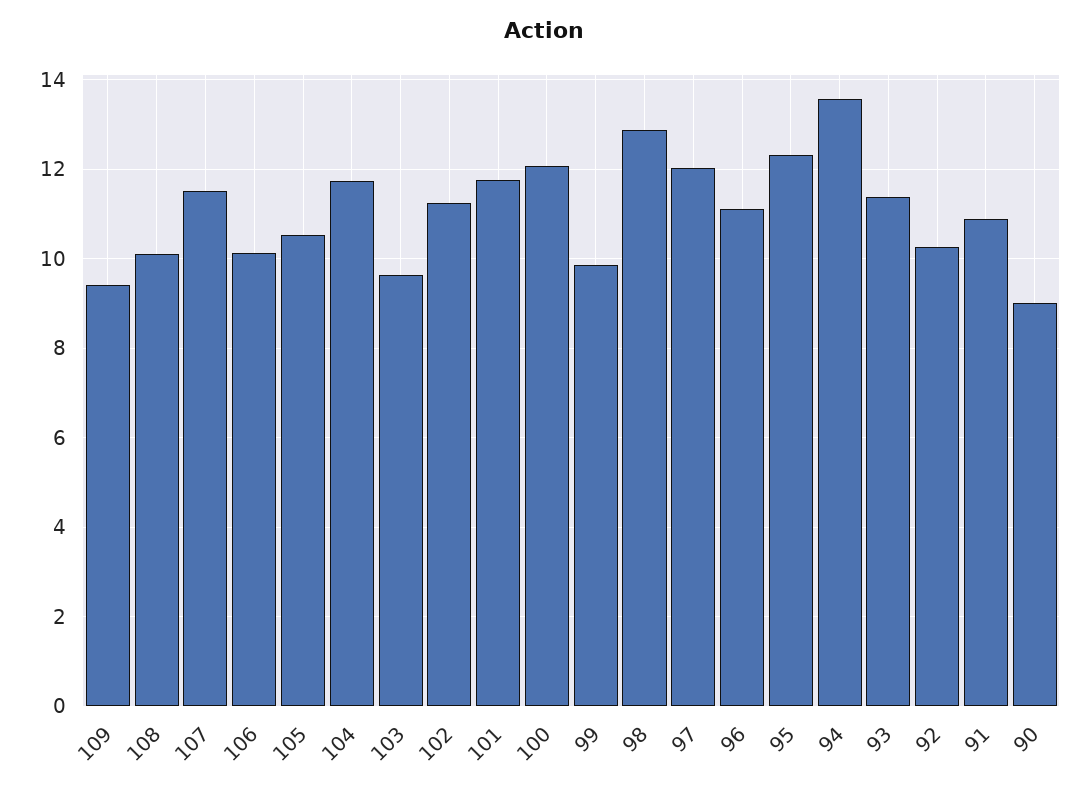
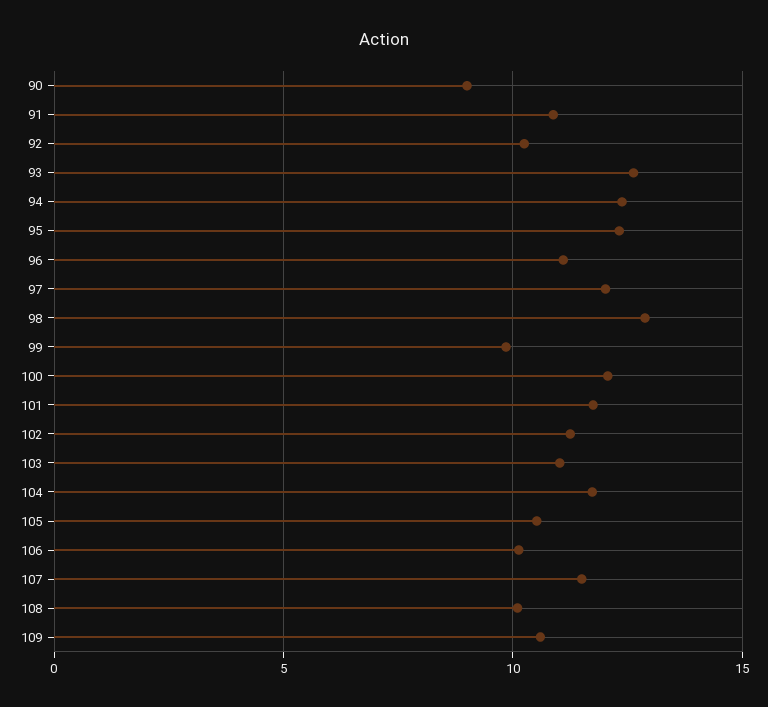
  {
-   "109": 9.4,
+   "109": 10.5,
    "108": 10.2,
    "107": 11.6,
    "106": 10.2,
    "105": 10.6,
    "104": 11.8,
-   "103": 9.6,
+   "103": 11,
    "102": 11.2,
    "101": 11.8,
    "100": 12,
    "99": 9.8,
    "98": 12.8,
    "97": 12,
    "96": 11.2,
    "95": 12.4,
-   "94": 13.6,
+   "94": 12.5,
-   "93": 11.4,
+   "93": 12.5,
    "92": 10.2,
    "91": 10.8,
    "90": 9
  }

